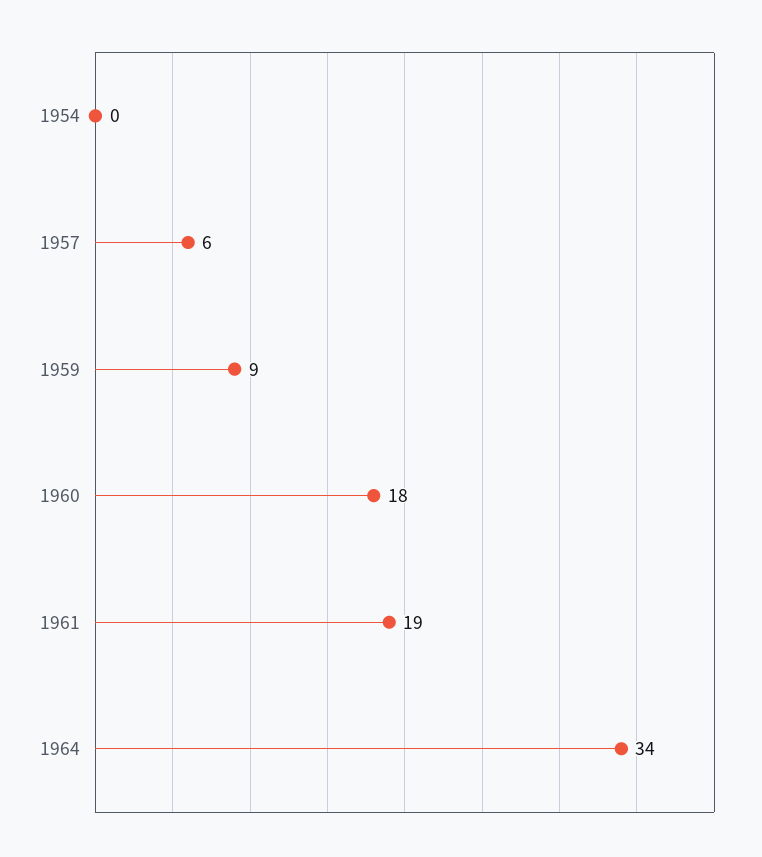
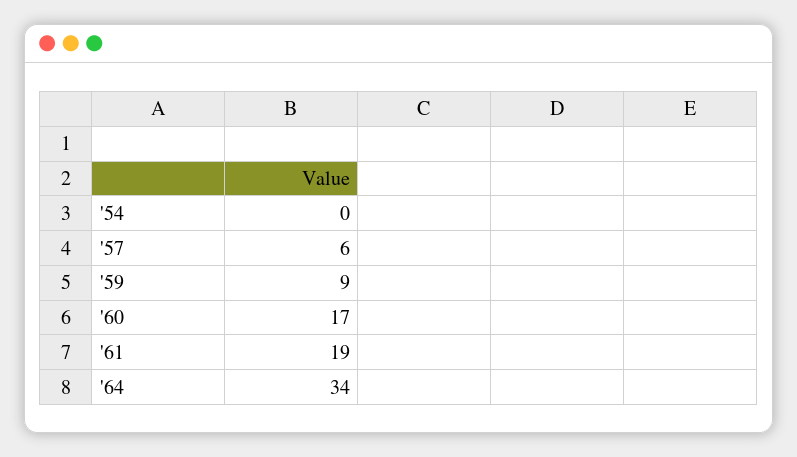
  {
    "1954": 0,
    "1957": 6,
    "1959": 9,
-   "1960": 18,
+   "1960": 17,
    "1961": 19,
    "1964": 34
  }

